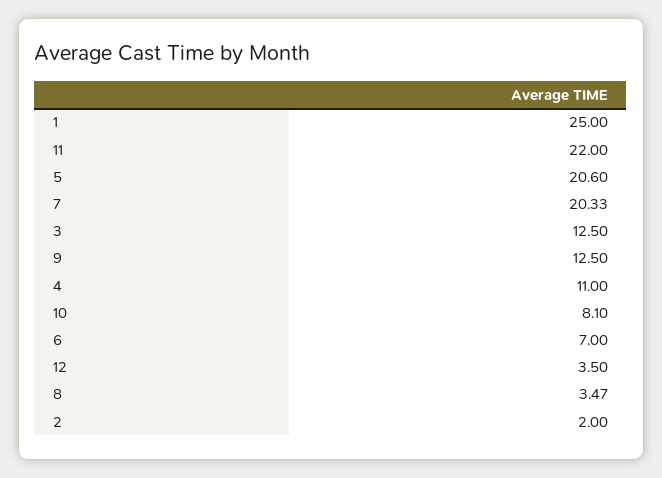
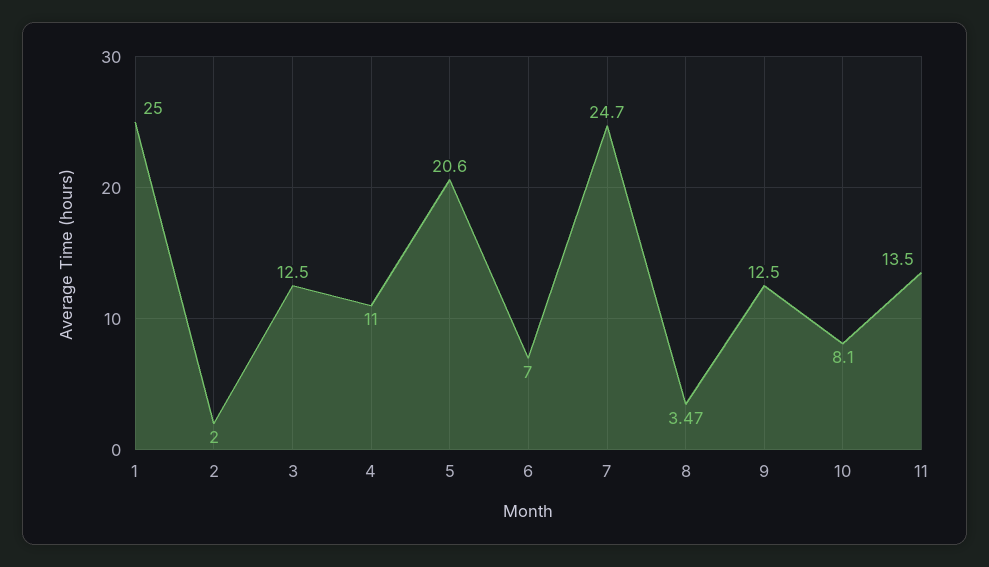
  {
    "1": 25,
-   "11": 22,
+   "11": 13.5,
    "5": 20.6,
-   "7": 20.33,
+   "7": 24.7,
    "3": 12.5,
    "9": 12.5,
    "4": 11,
    "10": 8.1,
    "6": 7,
-   "12": 3.5,
    "8": 3.47,
    "2": 2
  }

